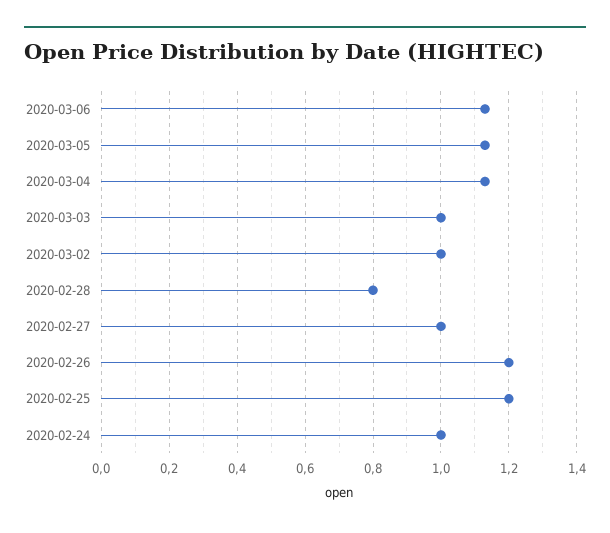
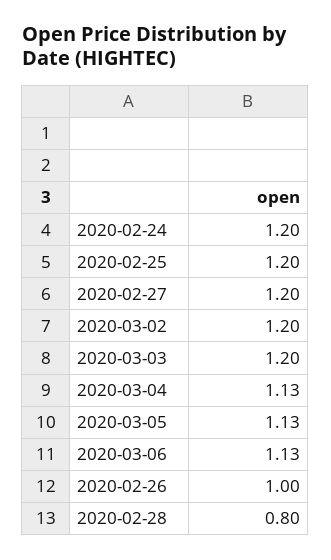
  {
    "2020-03-06": 1.13,
    "2020-03-05": 1.13,
    "2020-03-04": 1.13,
-   "2020-03-03": 1,
+   "2020-03-03": 1.2,
-   "2020-03-02": 1,
+   "2020-03-02": 1.2,
    "2020-02-28": 0.8,
-   "2020-02-27": 1,
+   "2020-02-27": 1.2,
-   "2020-02-26": 1.2,
+   "2020-02-26": 1,
    "2020-02-25": 1.2,
-   "2020-02-24": 1
+   "2020-02-24": 1.2
  }

